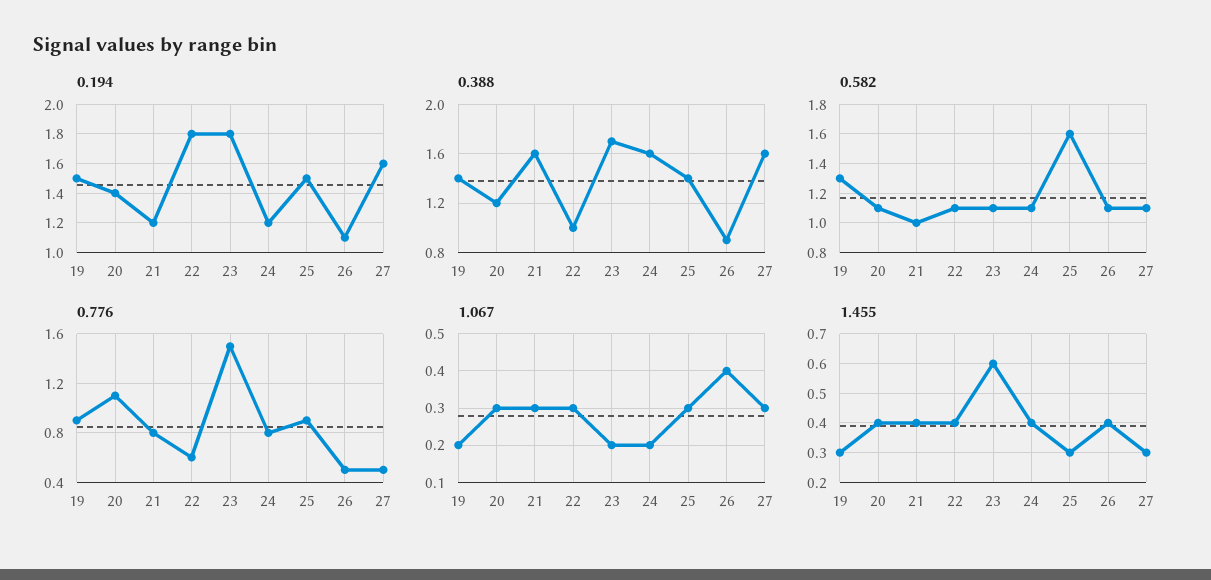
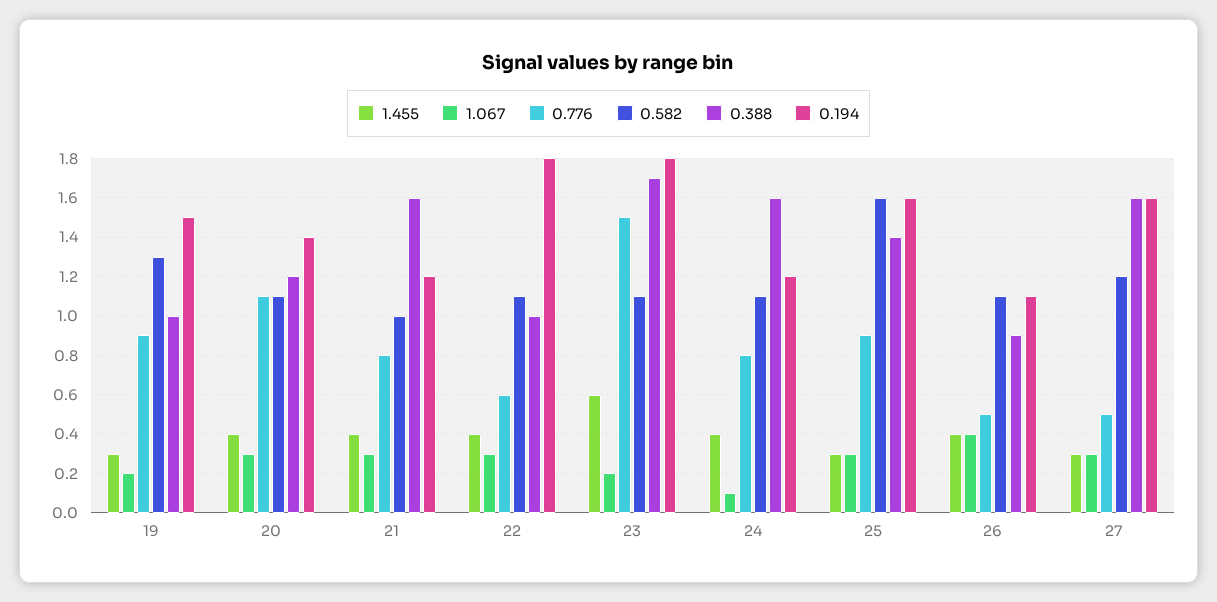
  {
    "0.194": {
      "19": 1.5,
      "20": 1.4,
      "21": 1.2,
      "22": 1.8,
      "23": 1.8,
      "24": 1.2,
-     "25": 1.5,
+     "25": 1.6,
      "26": 1.1,
      "27": 1.6
    },
    "0.388": {
-     "19": 1.4,
+     "19": 1,
      "20": 1.2,
      "21": 1.6,
      "22": 1,
      "23": 1.7,
      "24": 1.6,
      "25": 1.4,
      "26": 0.9,
      "27": 1.6
    },
    "0.582": {
      "19": 1.3,
      "20": 1.1,
      "21": 1,
      "22": 1.1,
      "23": 1.1,
      "24": 1.1,
      "25": 1.6,
      "26": 1.1,
-     "27": 1.1
+     "27": 1.2
    },
    "0.776": {
      "19": 0.9,
      "20": 1.1,
      "21": 0.8,
      "22": 0.6,
      "23": 1.5,
      "24": 0.8,
      "25": 0.9,
      "26": 0.5,
      "27": 0.5
    },
    "1.067": {
      "19": 0.2,
      "20": 0.3,
      "21": 0.3,
      "22": 0.3,
      "23": 0.2,
-     "24": 0.2,
+     "24": 0.1,
      "25": 0.3,
      "26": 0.4,
      "27": 0.3
    },
    "1.455": {
      "19": 0.3,
      "20": 0.4,
      "21": 0.4,
      "22": 0.4,
      "23": 0.6,
      "24": 0.4,
      "25": 0.3,
      "26": 0.4,
      "27": 0.3
    }
  }

